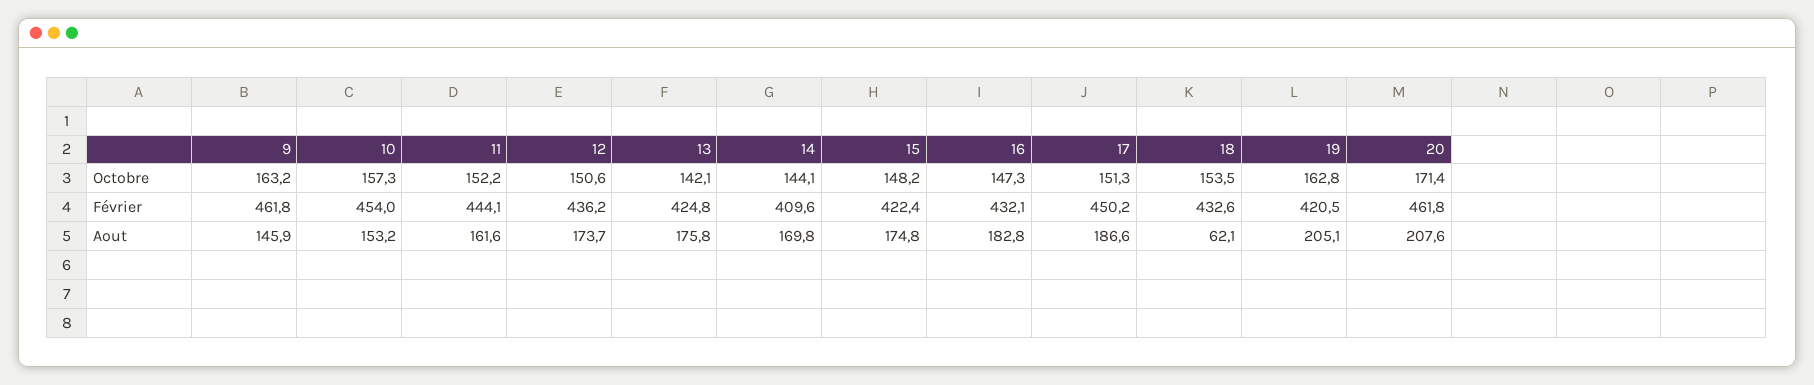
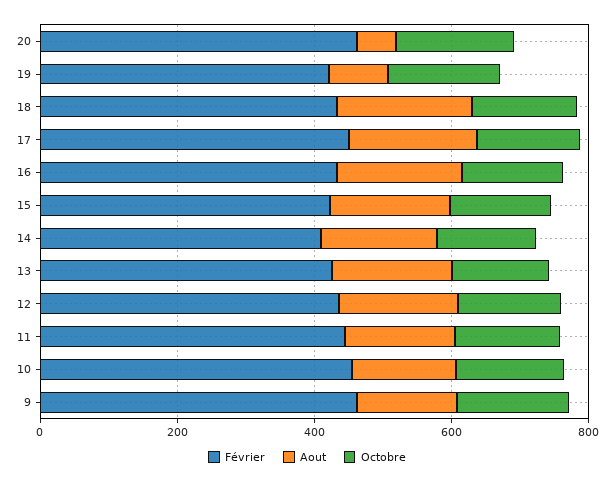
  {
    "Octobre": {
      "9": 163.2,
      "10": 157.3,
      "11": 152.2,
      "12": 150.6,
      "13": 142.1,
      "14": 144.1,
      "15": 148.2,
      "16": 147.3,
      "17": 151.3,
      "18": 153.5,
      "19": 162.8,
      "20": 171.4
    },
    "Février": {
      "9": 461.8,
      "10": 454,
      "11": 444.1,
      "12": 436.2,
      "13": 424.8,
      "14": 409.6,
      "15": 422.4,
      "16": 432.1,
      "17": 450.2,
      "18": 432.6,
      "19": 420.5,
      "20": 461.8
    },
    "Aout": {
      "9": 145.9,
      "10": 153.2,
      "11": 161.6,
      "12": 173.7,
      "13": 175.8,
      "14": 169.8,
      "15": 174.8,
      "16": 182.8,
      "17": 186.6,
-     "18": 62.1,
+     "18": 200,
-     "19": 205.1,
+     "19": 100,
-     "20": 207.6
+     "20": 50
    }
  }

